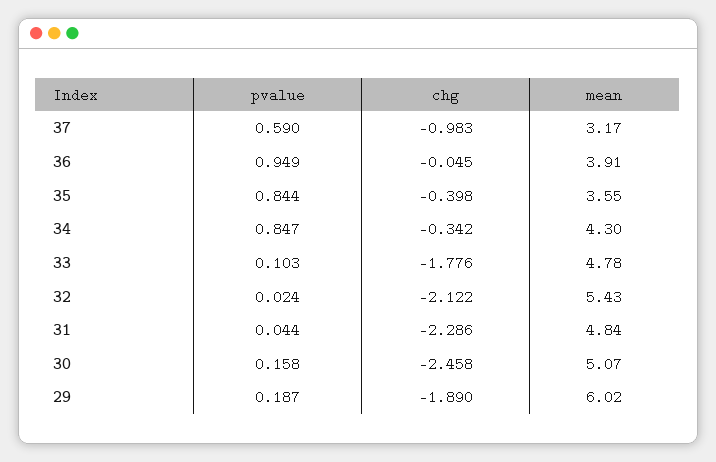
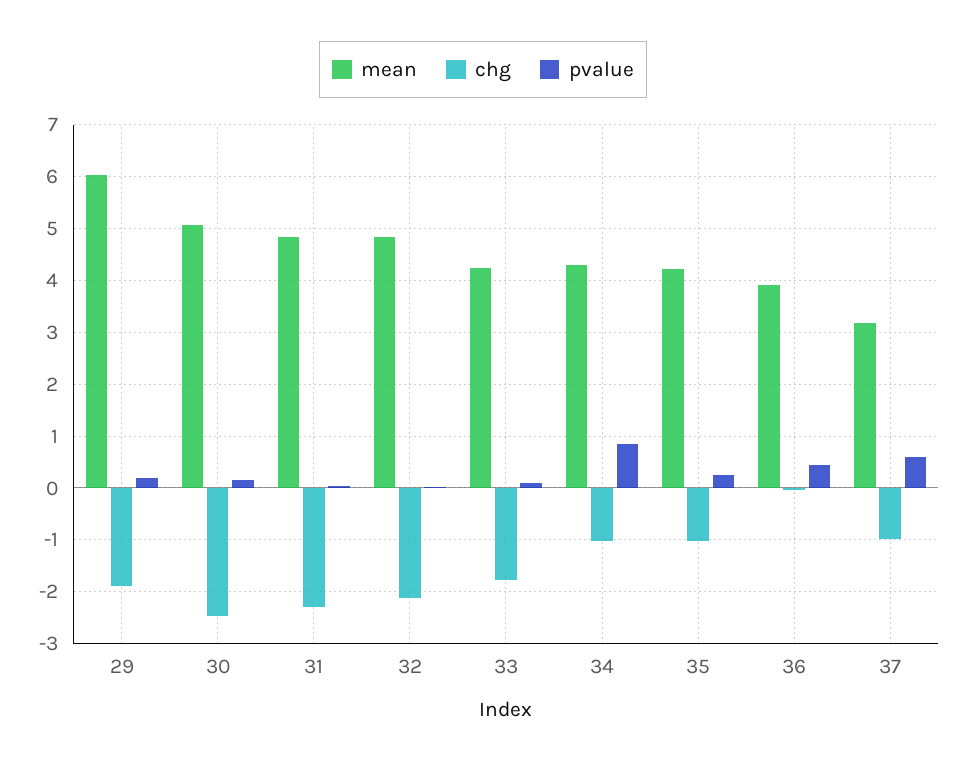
  {
    "pvalue": {
      "37": 0.59,
-     "36": 0.949,
+     "36": 0.4,
-     "35": 0.844,
+     "35": 0.2,
      "34": 0.847,
      "33": 0.103,
      "32": 0.024,
      "31": 0.044,
      "30": 0.158,
      "29": 0.187
    },
    "chg": {
      "37": -0.983,
      "36": -0.045,
-     "35": -0.398,
+     "35": -1,
-     "34": -0.342,
+     "34": -1,
      "33": -1.776,
      "32": -2.122,
      "31": -2.286,
      "30": -2.458,
      "29": -1.89
    },
    "mean": {
      "37": 3.17,
      "36": 3.91,
-     "35": 3.55,
+     "35": 4.2,
      "34": 4.3,
-     "33": 4.78,
+     "33": 4.2,
-     "32": 5.43,
+     "32": 4.8,
      "31": 4.84,
      "30": 5.07,
      "29": 6.02
    }
  }

